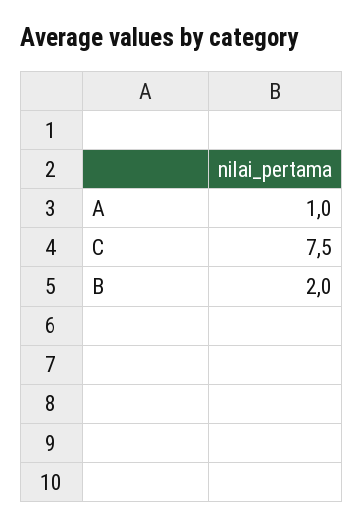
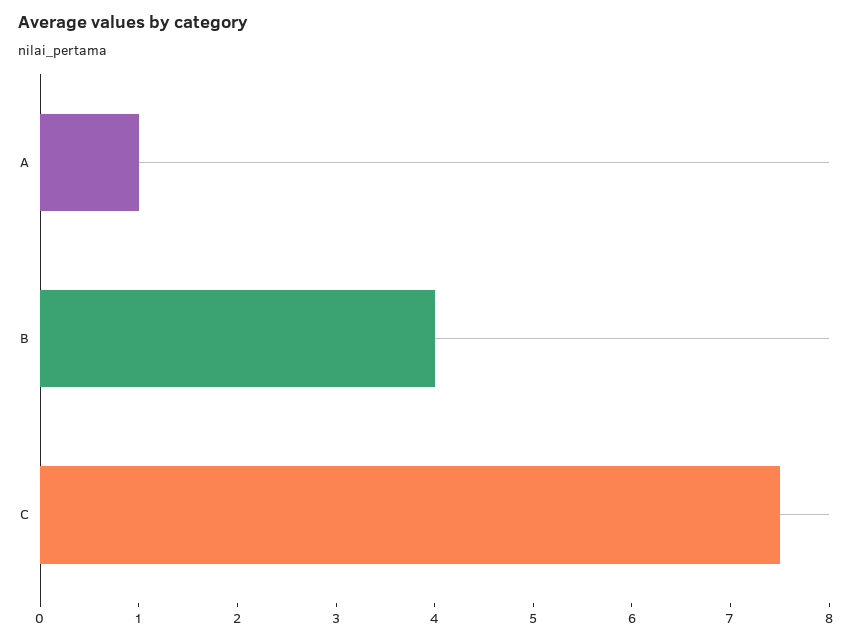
  {
    "A": 1,
    "C": 7.5,
-   "B": 2
+   "B": 4
  }

